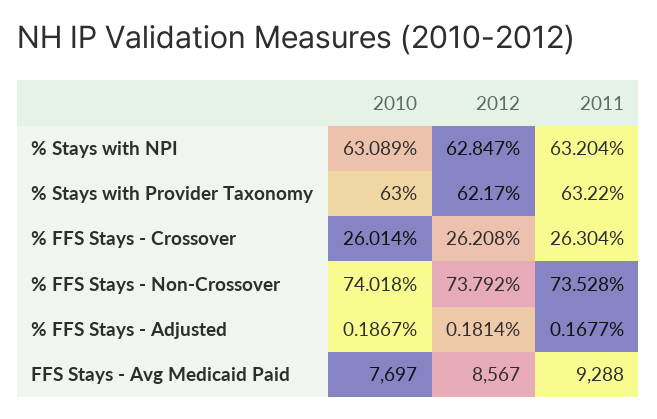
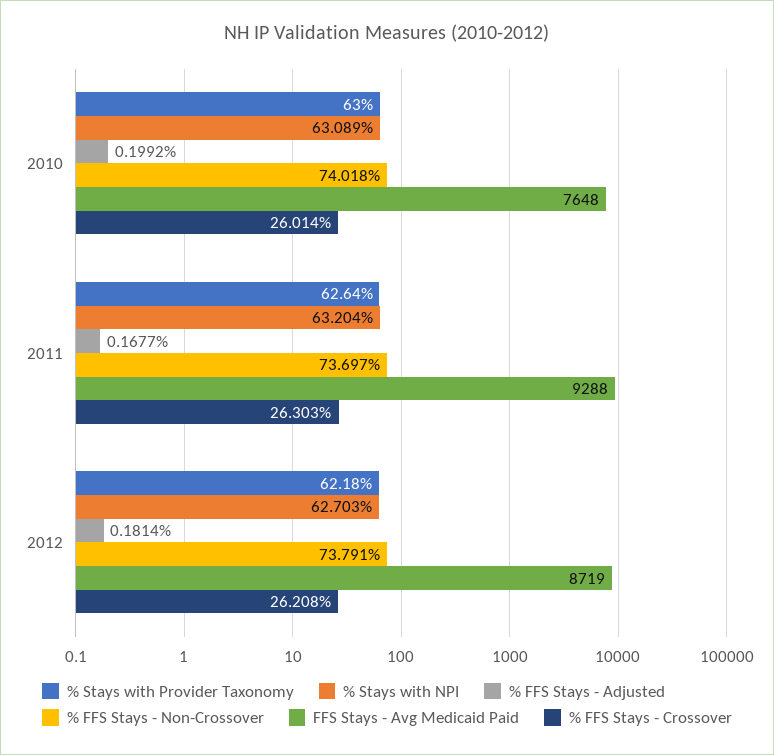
  {
    "% Stays with NPI": {
      "2010": 63.089,
-     "2012": 62.847,
+     "2012": 62.703,
      "2011": 63.204
    },
    "% Stays with Provider Taxonomy": {
      "2010": 63,
-     "2012": 62.17,
+     "2012": 62.18,
-     "2011": 63.22
+     "2011": 62.64
    },
    "% FFS Stays - Crossover": {
      "2010": 26.014,
      "2012": 26.208,
-     "2011": 26.304
+     "2011": 26.303
    },
    "% FFS Stays - Non-Crossover": {
      "2010": 74.018,
-     "2012": 73.792,
+     "2012": 73.791,
-     "2011": 73.528
+     "2011": 73.697
    },
    "% FFS Stays - Adjusted": {
-     "2010": 0.1867,
+     "2010": 0.1992,
      "2012": 0.1814,
      "2011": 0.1677
    },
    "FFS Stays - Avg Medicaid Paid": {
-     "2010": 7697,
+     "2010": 7648,
-     "2012": 8567,
+     "2012": 8719,
      "2011": 9288
    }
  }

